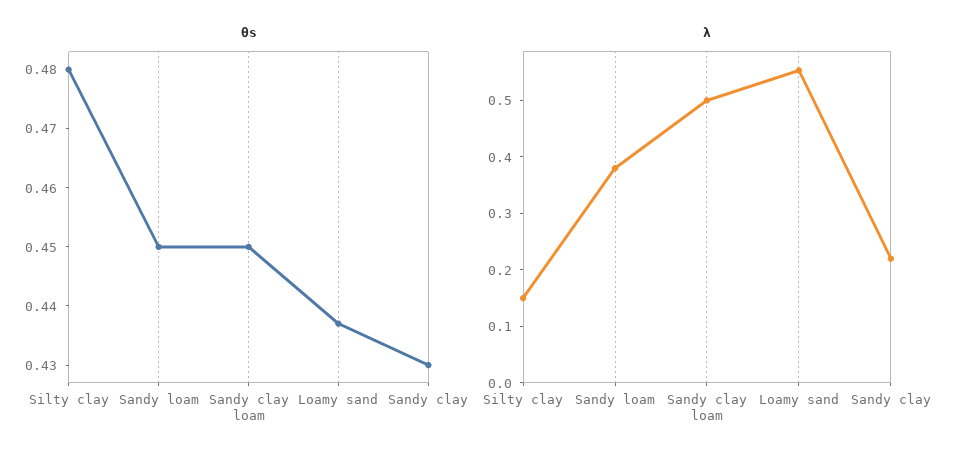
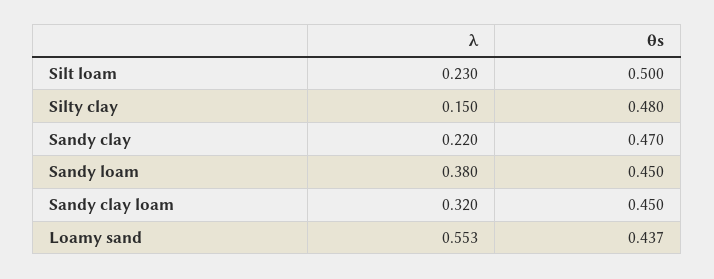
  {
    "θs": {
      "Silty clay": 0.48,
      "Sandy loam": 0.45,
      "Sandy clay loam": 0.45,
      "Loamy sand": 0.437,
-     "Sandy clay": 0.43
+     "Sandy clay": 0.47,
+     "Silt loam": 0.5
    },
    "λ": {
      "Silty clay": 0.15,
      "Sandy loam": 0.38,
-     "Sandy clay loam": 0.5,
+     "Sandy clay loam": 0.32,
      "Loamy sand": 0.553,
-     "Sandy clay": 0.22
+     "Sandy clay": 0.22,
+     "Silt loam": 0.23
    }
  }

